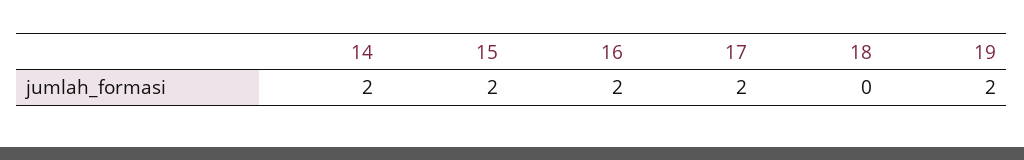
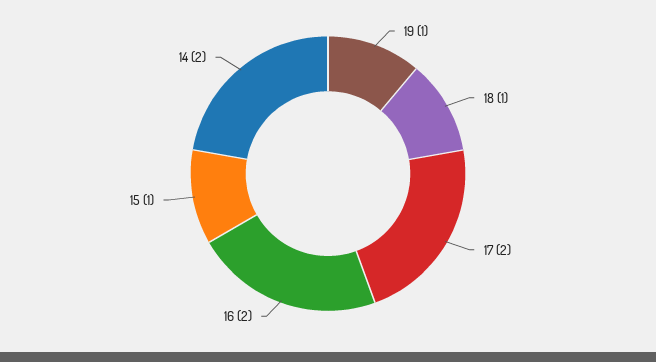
  {
    "14": 2,
-   "15": 2,
+   "15": 1,
    "16": 2,
    "17": 2,
-   "18": 0,
+   "18": 1,
-   "19": 2
+   "19": 1
  }

